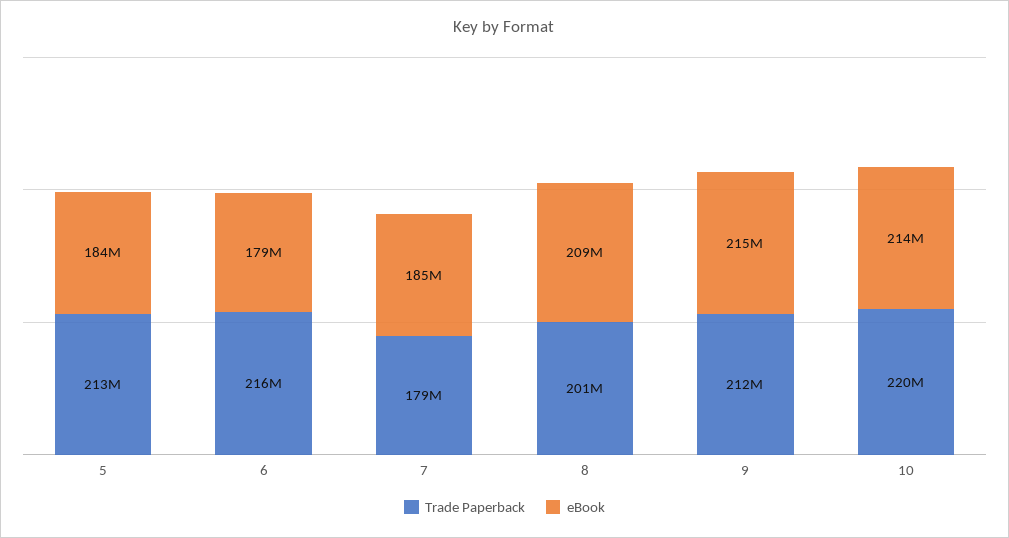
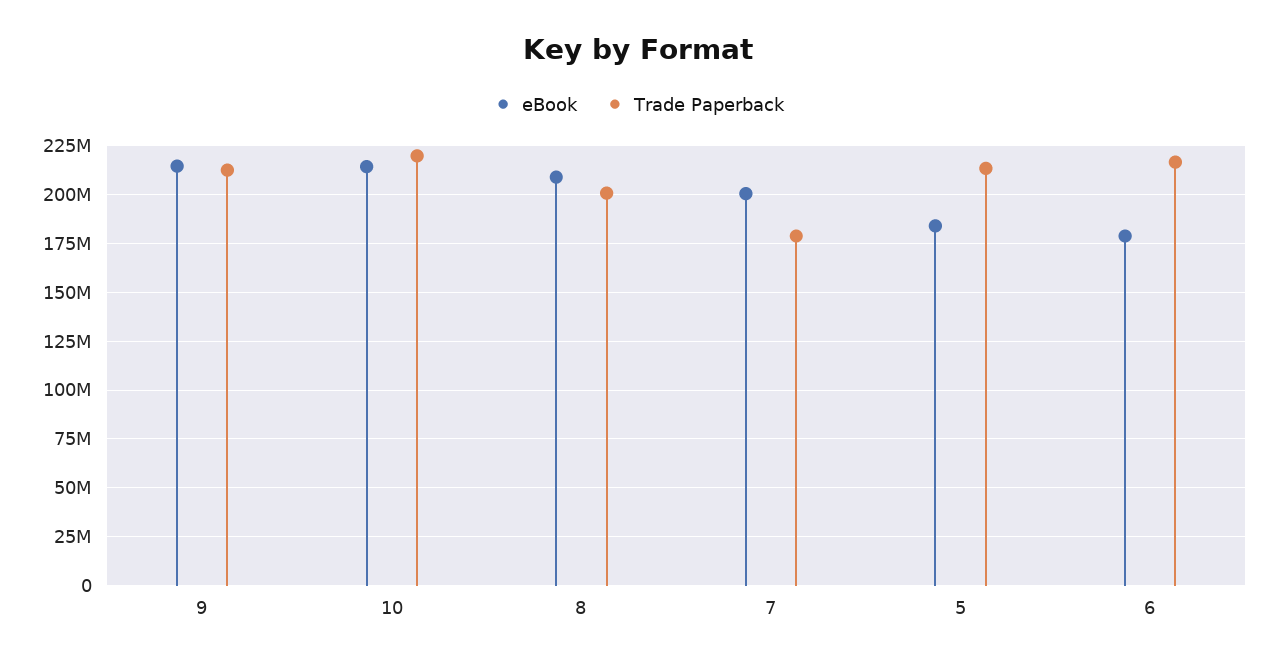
  {
    "Trade Paperback": {
      "5": 213000000,
      "6": 216000000,
      "7": 179000000,
      "8": 201000000,
      "9": 212000000,
      "10": 220000000
    },
    "eBook": {
      "5": 184000000,
      "6": 179000000,
-     "7": 185000000,
+     "7": 200000000,
      "8": 209000000,
      "9": 215000000,
      "10": 214000000
    }
  }

